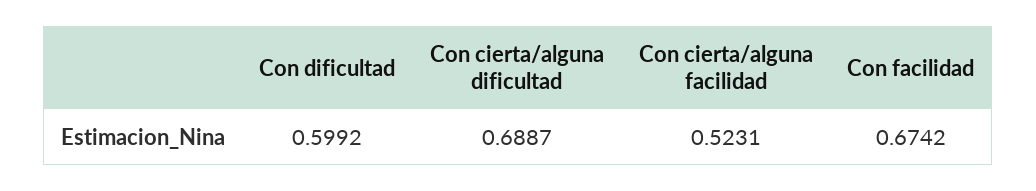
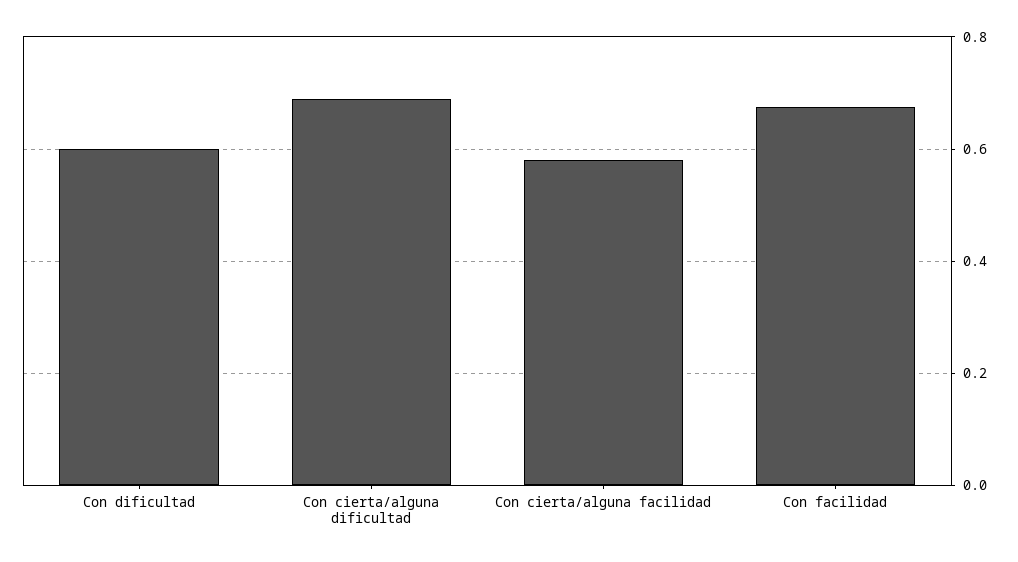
  {
    "Con dificultad": 0.5992,
    "Con cierta/alguna dificultad": 0.6887,
-   "Con cierta/alguna facilidad": 0.5231,
+   "Con cierta/alguna facilidad": 0.58,
    "Con facilidad": 0.6742
  }

